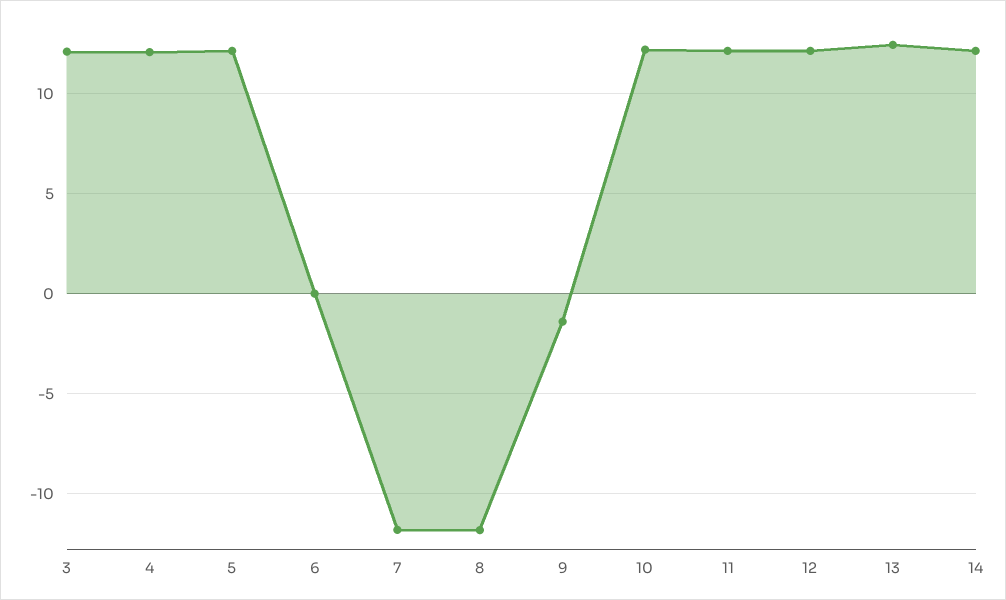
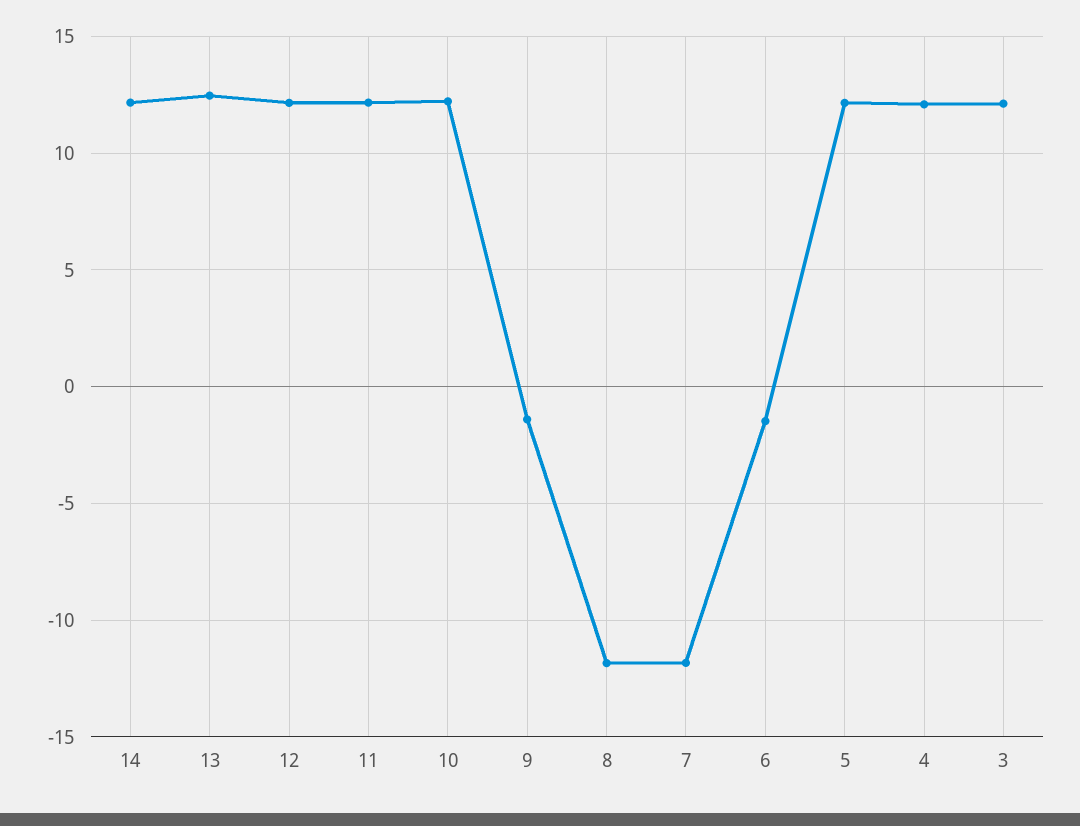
  {
    "3": 12,
    "4": 12,
    "5": 12,
-   "6": 0,
+   "6": -1.5,
    "7": -12,
    "8": -12,
    "9": -1.5,
    "10": 12,
    "11": 12,
    "12": 12,
    "13": 12.5,
    "14": 12
  }

